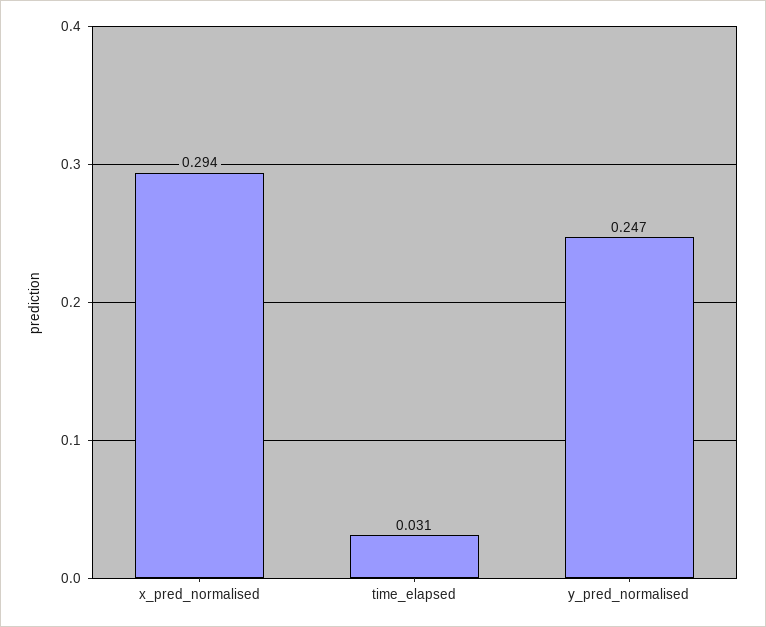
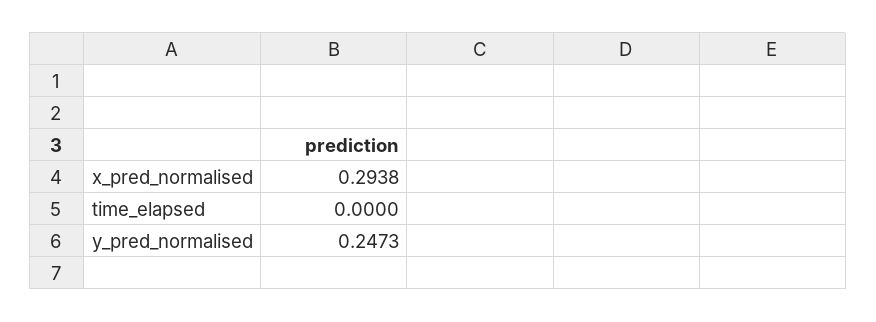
  {
    "x_pred_normalised": 0.2938,
-   "time_elapsed": 0.031,
+   "time_elapsed": 0,
    "y_pred_normalised": 0.2473
  }

